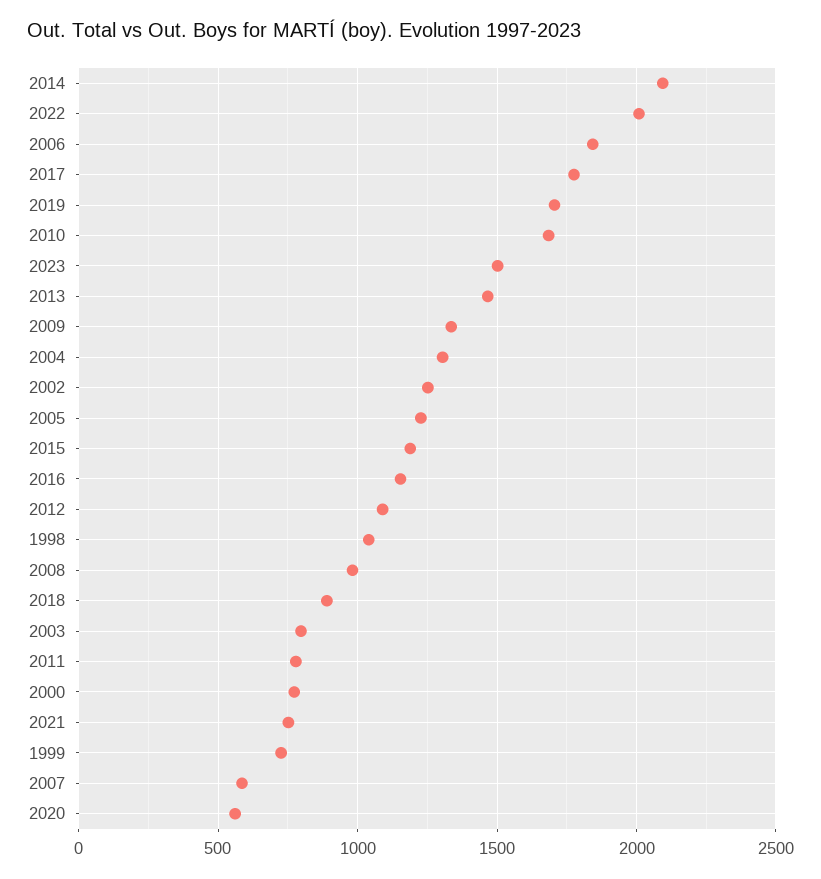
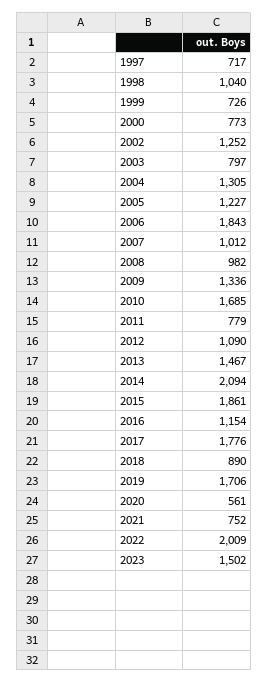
  {
    "2014": 2094,
    "2022": 2009,
    "2006": 1843,
    "2017": 1776,
    "2019": 1706,
    "2010": 1685,
    "2023": 1502,
    "2013": 1467,
    "2009": 1336,
    "2004": 1305,
    "2002": 1252,
    "2005": 1227,
-   "2015": 1200,
+   "2015": 1861,
    "2016": 1154,
    "2012": 1090,
    "1998": 1040,
    "2008": 982,
    "2018": 890,
    "2003": 797,
    "2011": 779,
    "2000": 773,
    "2021": 752,
    "1999": 726,
-   "2007": 600,
+   "2007": 1012,
-   "2020": 561
+   "2020": 561,
+   "1997": 717
  }

